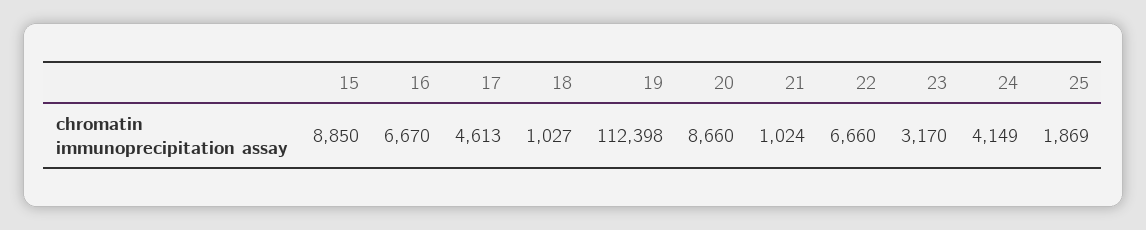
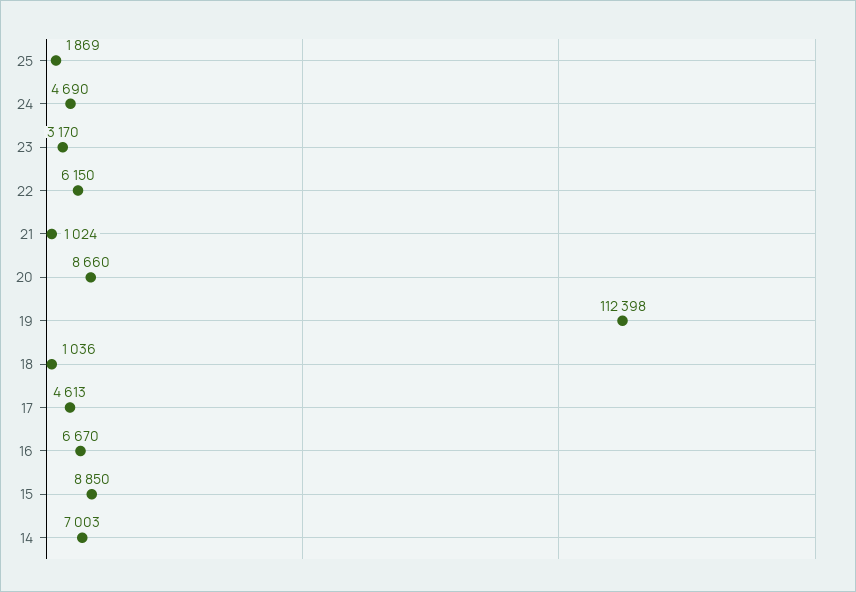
  {
    "15": 8850,
    "16": 6670,
    "17": 4613,
-   "18": 1027,
+   "18": 1036,
    "19": 112398,
    "20": 8660,
    "21": 1024,
-   "22": 6660,
+   "22": 6150,
    "23": 3170,
-   "24": 4149,
+   "24": 4690,
-   "25": 1869
+   "25": 1869,
+   "14": 7003
  }

